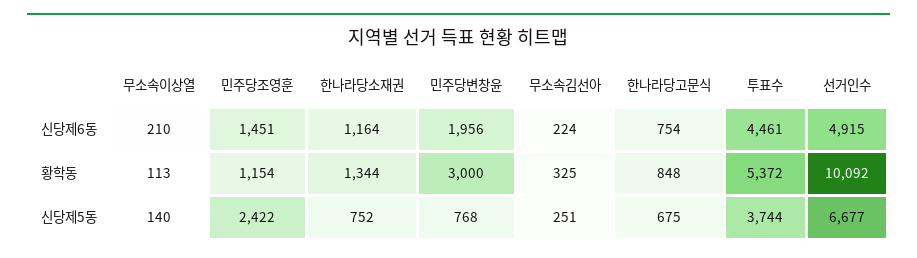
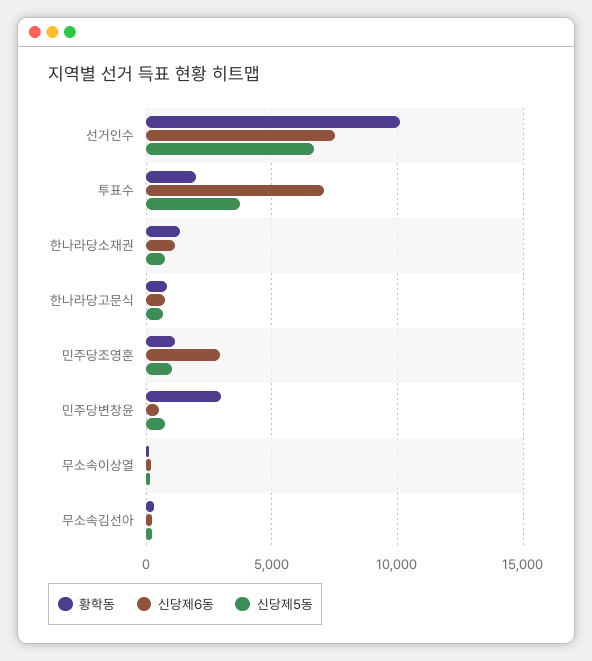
  {
    "신당제6동": {
      "무소속이상열": 210,
-     "민주당조영훈": 1451,
+     "민주당조영훈": 3000,
      "한나라당소재권": 1164,
-     "민주당변창윤": 1956,
+     "민주당변창윤": 500,
      "무소속김선아": 224,
      "한나라당고문식": 754,
-     "투표수": 4461,
+     "투표수": 7000,
-     "선거인수": 4915
+     "선거인수": 7500
    },
    "황학동": {
      "무소속이상열": 113,
      "민주당조영훈": 1154,
      "한나라당소재권": 1344,
      "민주당변창윤": 3000,
      "무소속김선아": 325,
      "한나라당고문식": 848,
-     "투표수": 5372,
+     "투표수": 2000,
      "선거인수": 10092
    },
    "신당제5동": {
      "무소속이상열": 140,
-     "민주당조영훈": 2422,
+     "민주당조영훈": 1000,
      "한나라당소재권": 752,
      "민주당변창윤": 768,
      "무소속김선아": 251,
      "한나라당고문식": 675,
      "투표수": 3744,
      "선거인수": 6677
    }
  }

